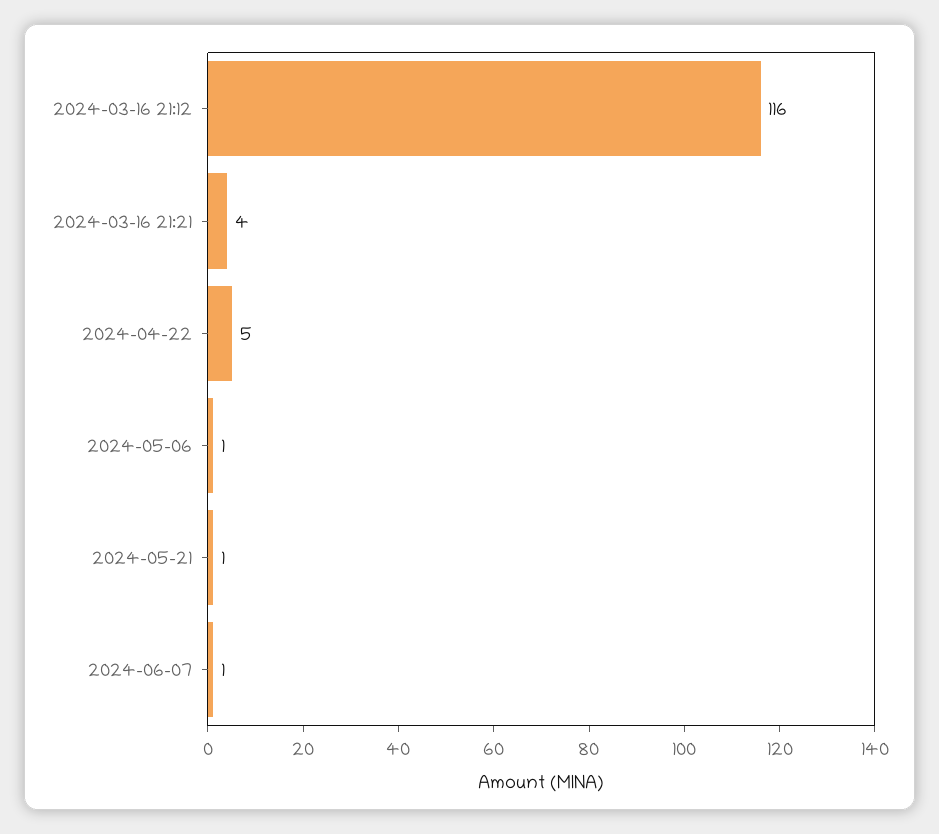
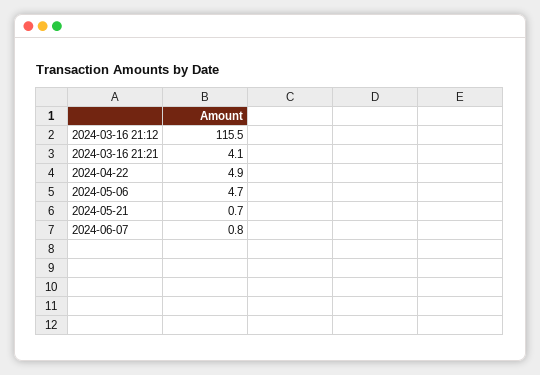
  {
    "2024-03-16 21:12": 115.5,
    "2024-03-16 21:21": 4.1,
    "2024-04-22": 4.9,
-   "2024-05-06": 1,
+   "2024-05-06": 4.7,
    "2024-05-21": 0.7,
    "2024-06-07": 0.8
  }

